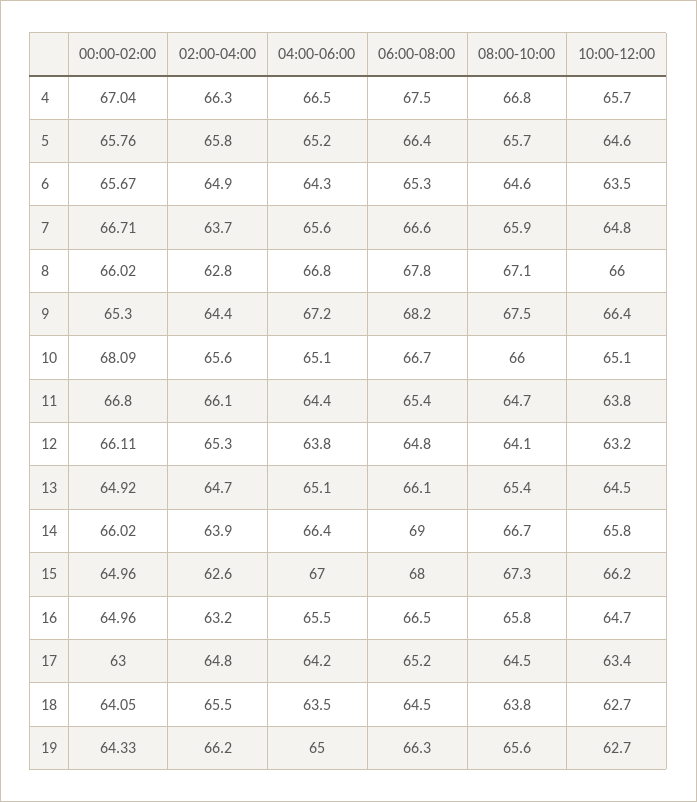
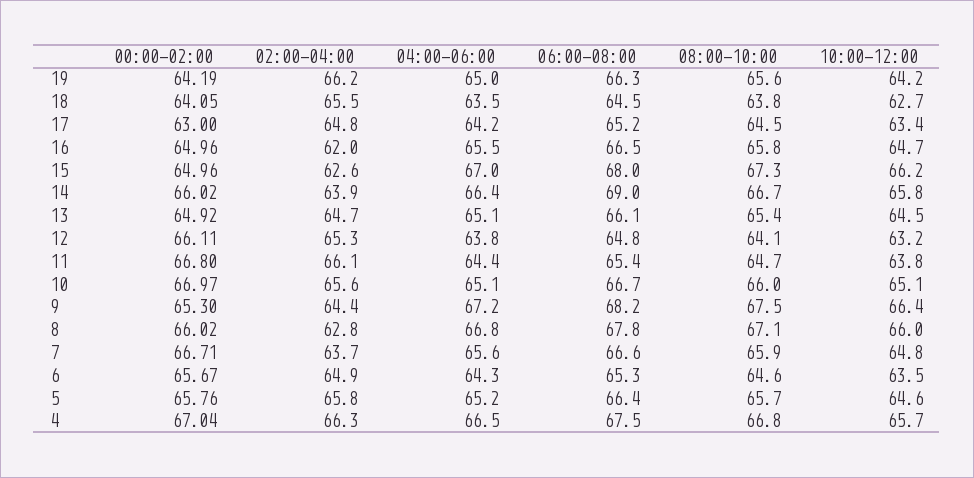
  {
    "00:00-02:00": {
      "4": 67.04,
      "5": 65.76,
      "6": 65.67,
      "7": 66.71,
      "8": 66.02,
      "9": 65.3,
-     "10": 68.09,
+     "10": 66.97,
      "11": 66.8,
      "12": 66.11,
      "13": 64.92,
      "14": 66.02,
      "15": 64.96,
      "16": 64.96,
      "17": 63,
      "18": 64.05,
-     "19": 64.33
+     "19": 64.19
    },
    "02:00-04:00": {
      "4": 66.3,
      "5": 65.8,
      "6": 64.9,
      "7": 63.7,
      "8": 62.8,
      "9": 64.4,
      "10": 65.6,
      "11": 66.1,
      "12": 65.3,
      "13": 64.7,
      "14": 63.9,
      "15": 62.6,
-     "16": 63.2,
+     "16": 62,
      "17": 64.8,
      "18": 65.5,
      "19": 66.2
    },
    "04:00-06:00": {
      "4": 66.5,
      "5": 65.2,
      "6": 64.3,
      "7": 65.6,
      "8": 66.8,
      "9": 67.2,
      "10": 65.1,
      "11": 64.4,
      "12": 63.8,
      "13": 65.1,
      "14": 66.4,
      "15": 67,
      "16": 65.5,
      "17": 64.2,
      "18": 63.5,
      "19": 65
    },
    "06:00-08:00": {
      "4": 67.5,
      "5": 66.4,
      "6": 65.3,
      "7": 66.6,
      "8": 67.8,
      "9": 68.2,
      "10": 66.7,
      "11": 65.4,
      "12": 64.8,
      "13": 66.1,
      "14": 69,
      "15": 68,
      "16": 66.5,
      "17": 65.2,
      "18": 64.5,
      "19": 66.3
    },
    "08:00-10:00": {
      "4": 66.8,
      "5": 65.7,
      "6": 64.6,
      "7": 65.9,
      "8": 67.1,
      "9": 67.5,
      "10": 66,
      "11": 64.7,
      "12": 64.1,
      "13": 65.4,
      "14": 66.7,
      "15": 67.3,
      "16": 65.8,
      "17": 64.5,
      "18": 63.8,
      "19": 65.6
    },
    "10:00-12:00": {
      "4": 65.7,
      "5": 64.6,
      "6": 63.5,
      "7": 64.8,
      "8": 66,
      "9": 66.4,
      "10": 65.1,
      "11": 63.8,
      "12": 63.2,
      "13": 64.5,
      "14": 65.8,
      "15": 66.2,
      "16": 64.7,
      "17": 63.4,
      "18": 62.7,
-     "19": 62.7
+     "19": 64.2
    }
  }

